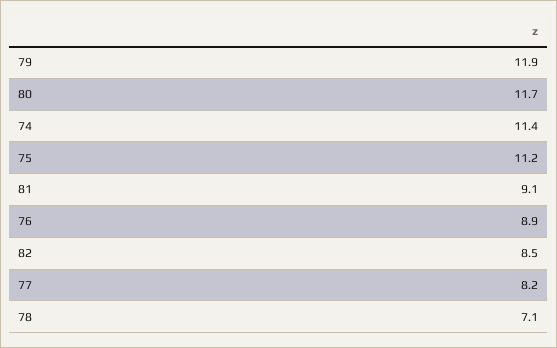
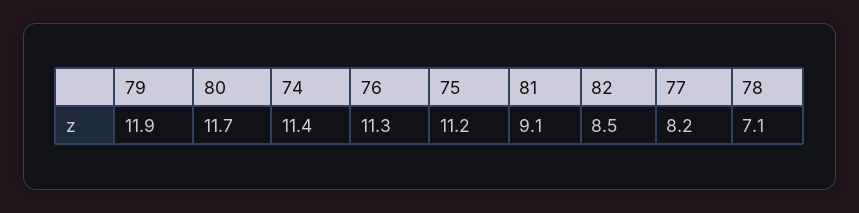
  {
    "79": 11.9,
    "80": 11.7,
    "74": 11.4,
    "75": 11.2,
    "81": 9.1,
-   "76": 8.9,
+   "76": 11.3,
    "82": 8.5,
    "77": 8.2,
    "78": 7.1
  }

